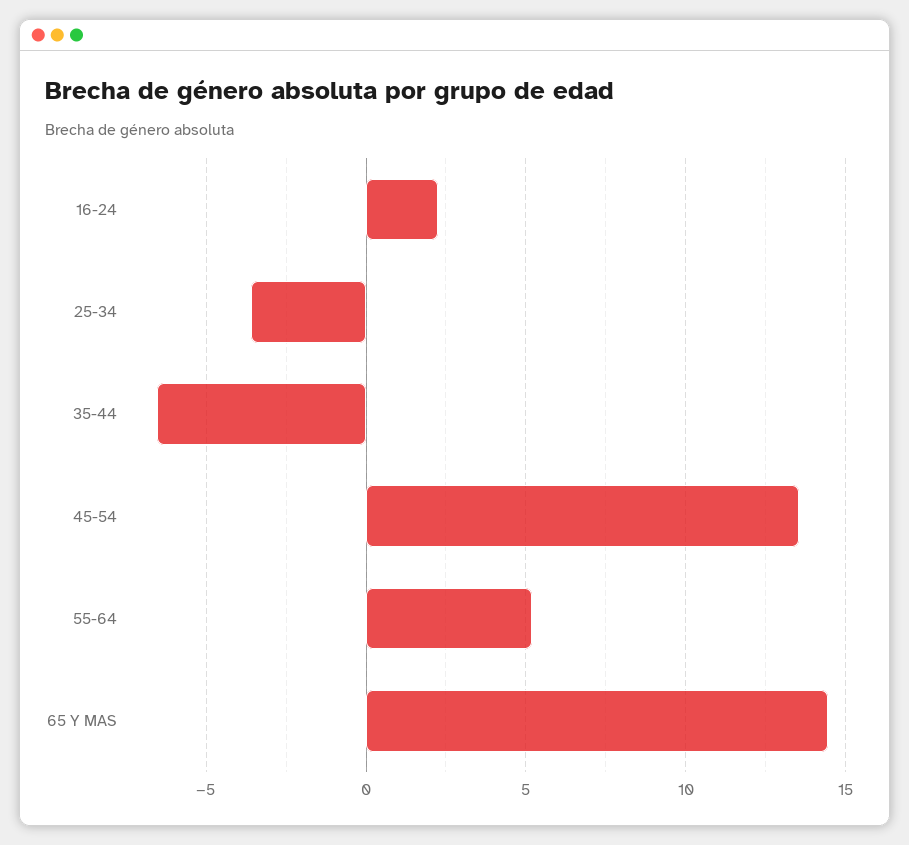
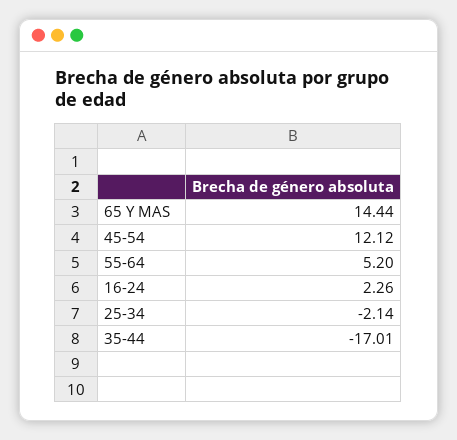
  {
    "16-24": 2.26,
-   "25-34": -3.5,
+   "25-34": -2.14,
-   "35-44": -6.5,
+   "35-44": -17.01,
-   "45-54": 13.5,
+   "45-54": 12.12,
    "55-64": 5.2,
    "65 Y MAS": 14.44
  }

